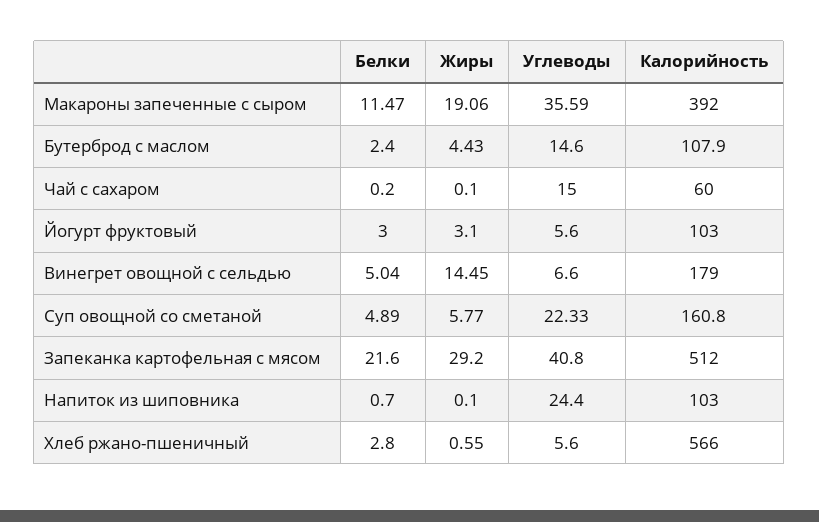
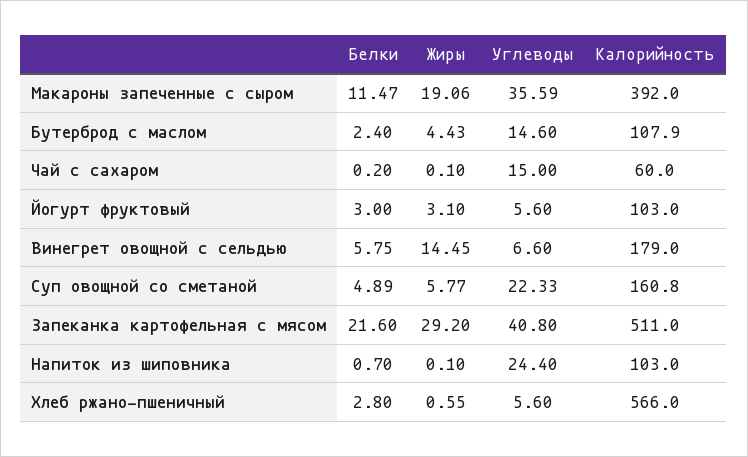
  {
    "Белки": {
      "Макароны запеченные с сыром": 11.47,
      "Бутерброд с маслом": 2.4,
      "Чай с сахаром": 0.2,
      "Йогурт фруктовый": 3,
-     "Винегрет овощной с сельдью": 5.04,
+     "Винегрет овощной с сельдью": 5.75,
      "Суп овощной со сметаной": 4.89,
      "Запеканка картофельная с мясом": 21.6,
      "Напиток из шиповника": 0.7,
      "Хлеб ржано-пшеничный": 2.8
    },
    "Жиры": {
      "Макароны запеченные с сыром": 19.06,
      "Бутерброд с маслом": 4.43,
      "Чай с сахаром": 0.1,
      "Йогурт фруктовый": 3.1,
      "Винегрет овощной с сельдью": 14.45,
      "Суп овощной со сметаной": 5.77,
      "Запеканка картофельная с мясом": 29.2,
      "Напиток из шиповника": 0.1,
      "Хлеб ржано-пшеничный": 0.55
    },
    "Углеводы": {
      "Макароны запеченные с сыром": 35.59,
      "Бутерброд с маслом": 14.6,
      "Чай с сахаром": 15,
      "Йогурт фруктовый": 5.6,
      "Винегрет овощной с сельдью": 6.6,
      "Суп овощной со сметаной": 22.33,
      "Запеканка картофельная с мясом": 40.8,
      "Напиток из шиповника": 24.4,
      "Хлеб ржано-пшеничный": 5.6
    },
    "Калорийность": {
      "Макароны запеченные с сыром": 392,
      "Бутерброд с маслом": 107.9,
      "Чай с сахаром": 60,
      "Йогурт фруктовый": 103,
      "Винегрет овощной с сельдью": 179,
      "Суп овощной со сметаной": 160.8,
-     "Запеканка картофельная с мясом": 512,
+     "Запеканка картофельная с мясом": 511,
      "Напиток из шиповника": 103,
      "Хлеб ржано-пшеничный": 566
    }
  }

